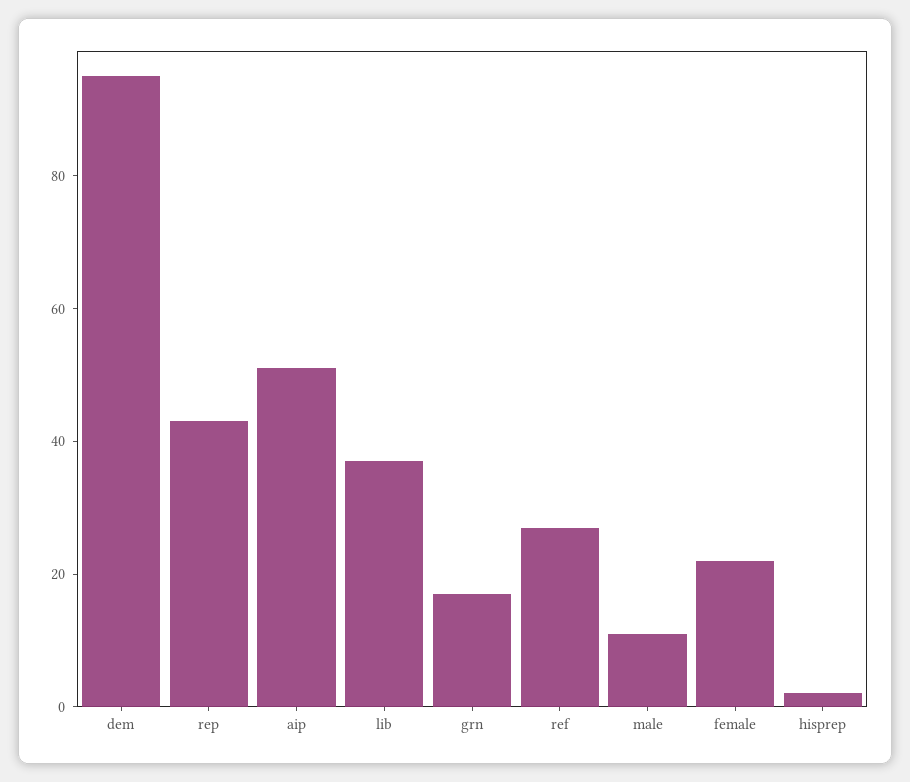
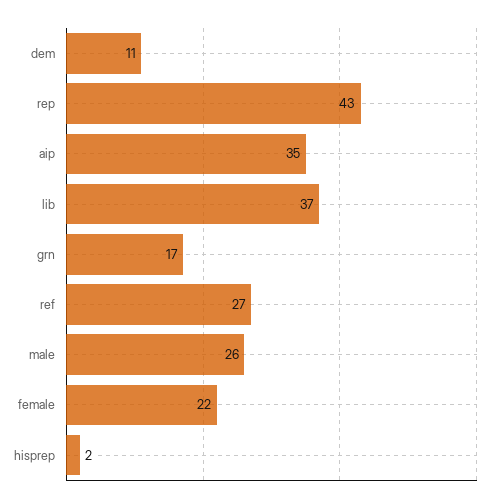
  {
-   "dem": 95,
+   "dem": 11,
    "rep": 43,
-   "aip": 50,
+   "aip": 35,
    "lib": 37,
    "grn": 17,
    "ref": 27,
-   "male": 10,
+   "male": 26,
    "female": 22,
    "hisprep": 2
  }

